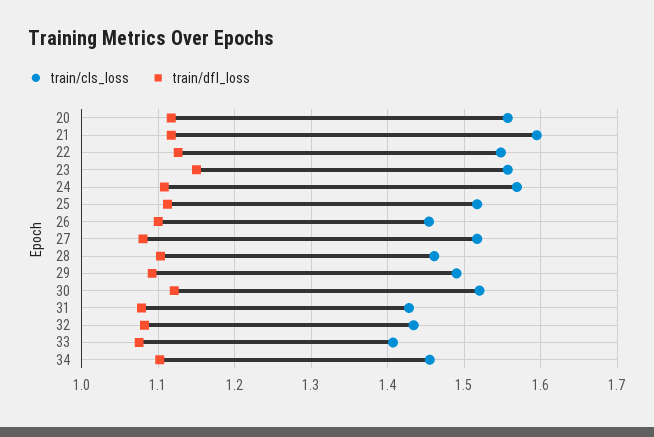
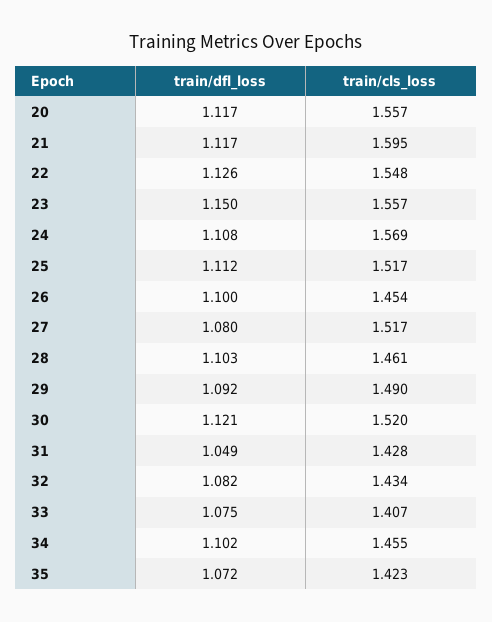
  {
    "train/cls_loss": {
      "20": 1.557,
      "21": 1.595,
      "22": 1.548,
      "23": 1.557,
      "24": 1.569,
      "25": 1.517,
      "26": 1.454,
      "27": 1.517,
      "28": 1.461,
      "29": 1.49,
      "30": 1.52,
      "31": 1.428,
      "32": 1.434,
      "33": 1.407,
-     "34": 1.455
+     "34": 1.455,
+     "35": 1.423
    },
    "train/dfl_loss": {
      "20": 1.117,
      "21": 1.117,
      "22": 1.126,
      "23": 1.15,
      "24": 1.108,
      "25": 1.112,
      "26": 1.1,
      "27": 1.08,
      "28": 1.103,
      "29": 1.092,
      "30": 1.121,
-     "31": 1.08,
+     "31": 1.049,
      "32": 1.082,
      "33": 1.075,
-     "34": 1.102
+     "34": 1.102,
+     "35": 1.072
    }
  }

